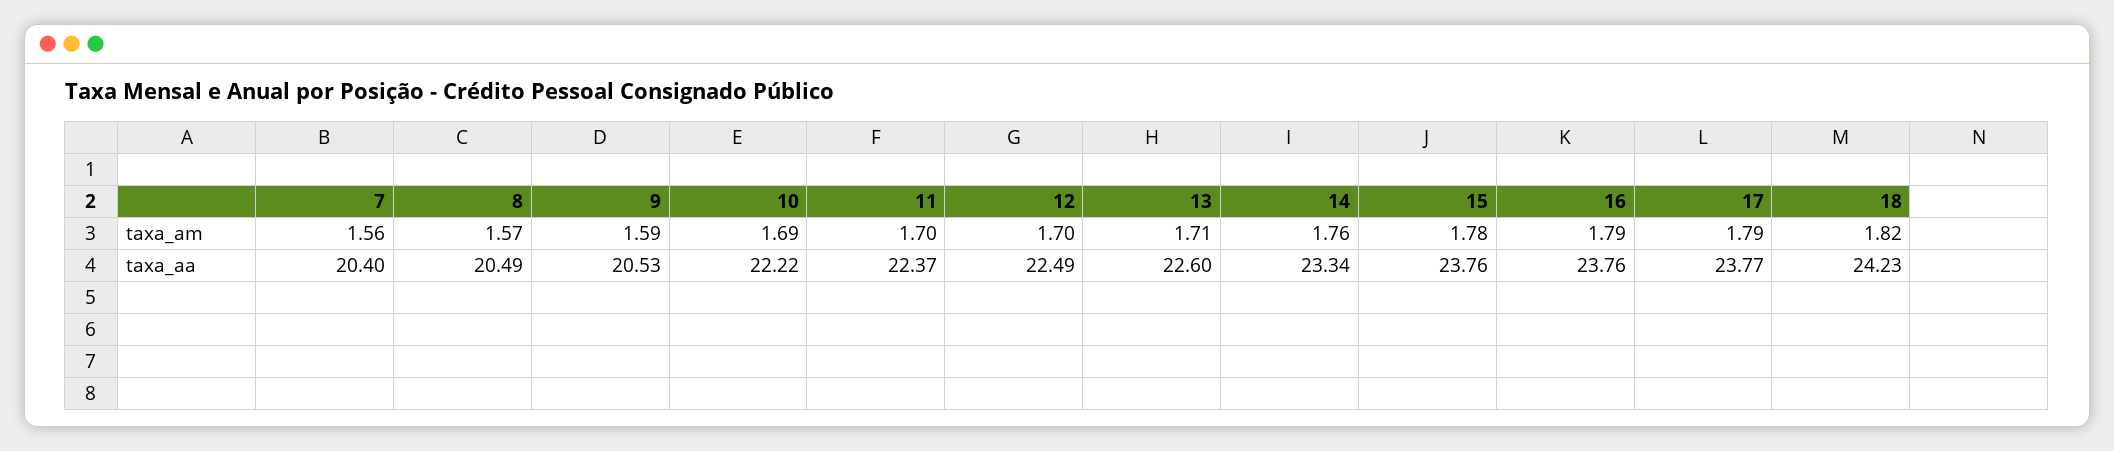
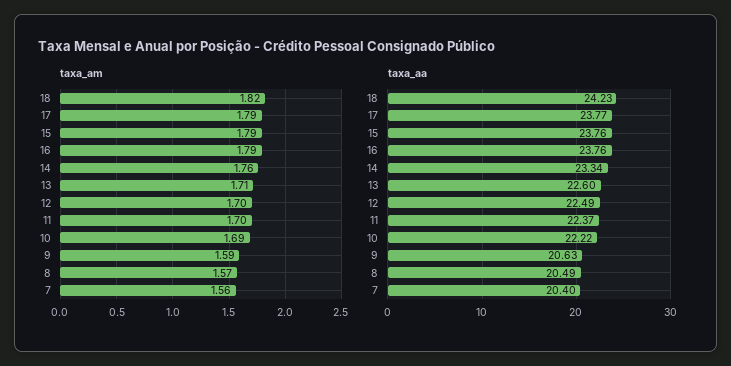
  {
    "taxa_am": {
      "7": 1.56,
      "8": 1.57,
      "9": 1.59,
      "10": 1.69,
      "11": 1.7,
      "12": 1.7,
      "13": 1.71,
      "14": 1.76,
-     "15": 1.78,
+     "15": 1.79,
      "16": 1.79,
      "17": 1.79,
      "18": 1.82
    },
    "taxa_aa": {
      "7": 20.4,
      "8": 20.49,
-     "9": 20.53,
+     "9": 20.63,
      "10": 22.22,
      "11": 22.37,
      "12": 22.49,
      "13": 22.6,
      "14": 23.34,
      "15": 23.76,
      "16": 23.76,
      "17": 23.77,
      "18": 24.23
    }
  }

